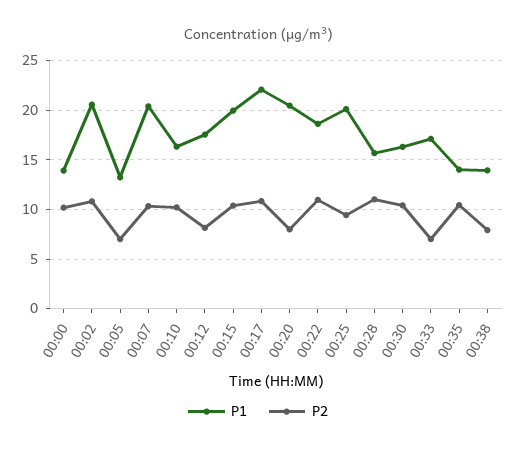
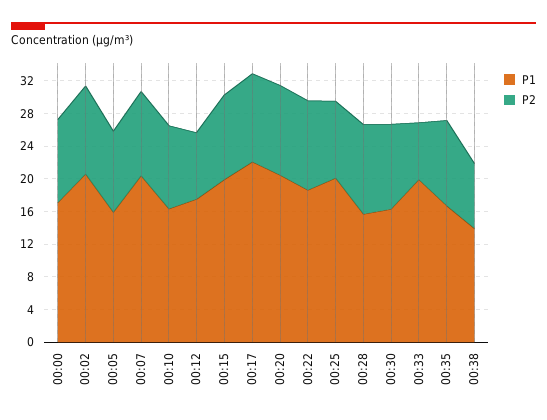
  {
    "P1": {
-     "00:00": 14,
+     "00:00": 17,
      "00:02": 21,
-     "00:05": 13,
+     "00:05": 16,
      "00:07": 20,
      "00:10": 16,
      "00:12": 18,
      "00:15": 20,
      "00:17": 22,
      "00:20": 20,
      "00:22": 19,
      "00:25": 20,
      "00:28": 16,
      "00:30": 16,
-     "00:33": 17,
+     "00:33": 20,
-     "00:35": 14,
+     "00:35": 17,
      "00:38": 14
    },
    "P2": {
      "00:00": 10,
      "00:02": 11,
-     "00:05": 7,
+     "00:05": 10,
      "00:07": 10,
      "00:10": 10,
      "00:12": 8,
      "00:15": 10,
      "00:17": 11,
-     "00:20": 8,
+     "00:20": 11,
      "00:22": 11,
      "00:25": 9,
      "00:28": 11,
      "00:30": 10,
      "00:33": 7,
      "00:35": 10,
      "00:38": 8
    }
  }

